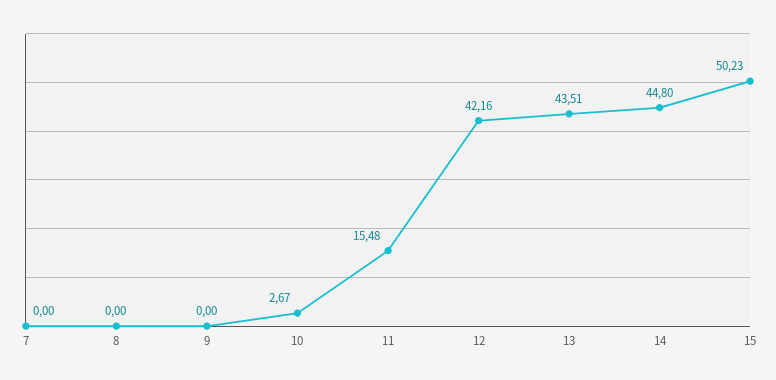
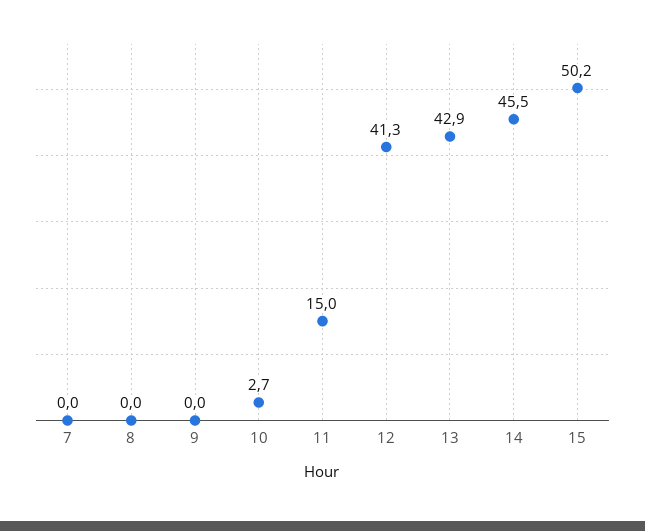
  {
    "7": 0,
    "8": 0,
    "9": 0,
    "10": 2.67,
-   "11": 15.48,
+   "11": 15,
-   "12": 42.16,
+   "12": 41.3,
-   "13": 43.51,
+   "13": 42.9,
-   "14": 44.8,
+   "14": 45.5,
    "15": 50.23
  }

